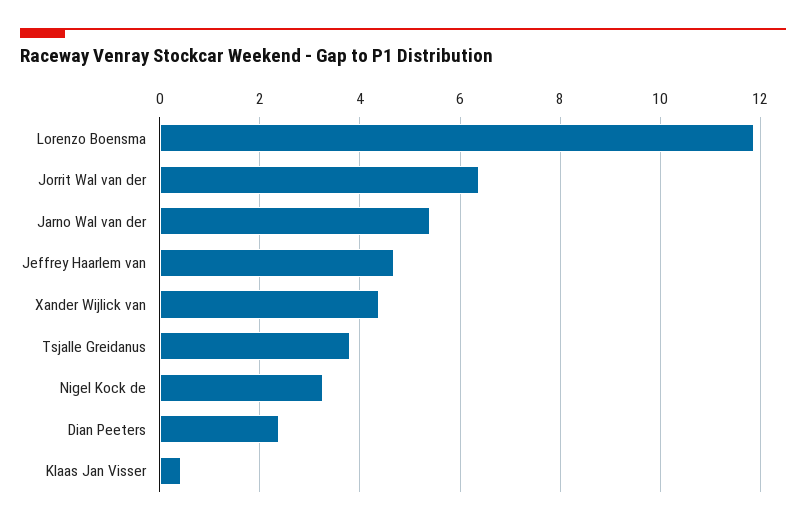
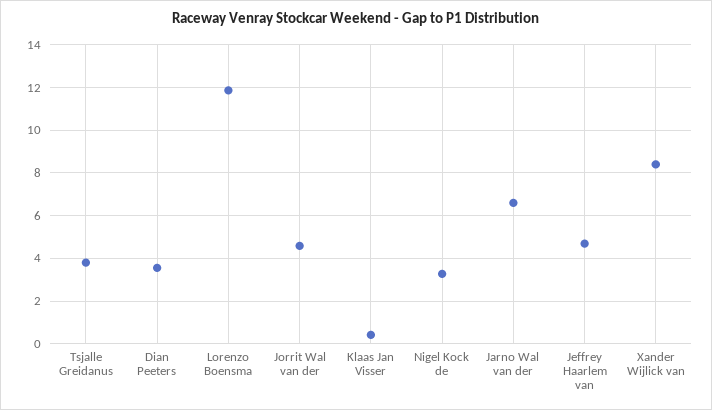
  {
    "Lorenzo Boensma": 11.8,
-   "Jorrit Wal van der": 6.4,
+   "Jorrit Wal van der": 4.5,
-   "Jarno Wal van der": 5.4,
+   "Jarno Wal van der": 6.5,
    "Jeffrey Haarlem van": 4.6,
-   "Xander Wijlick van": 4.4,
+   "Xander Wijlick van": 8.5,
    "Tsjalle Greidanus": 3.8,
    "Nigel Kock de": 3.2,
-   "Dian Peeters": 2.4,
+   "Dian Peeters": 3.5,
    "Klaas Jan Visser": 0.4
  }

